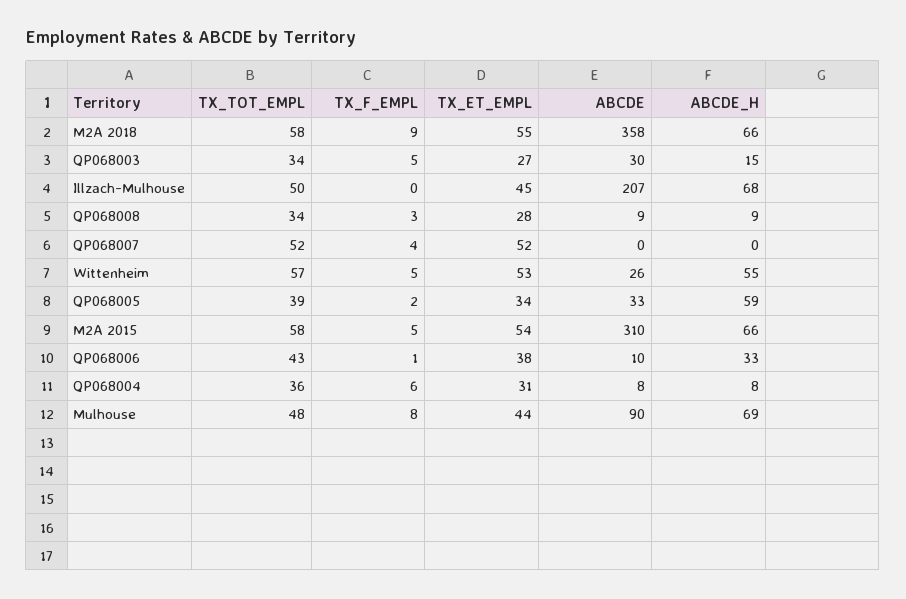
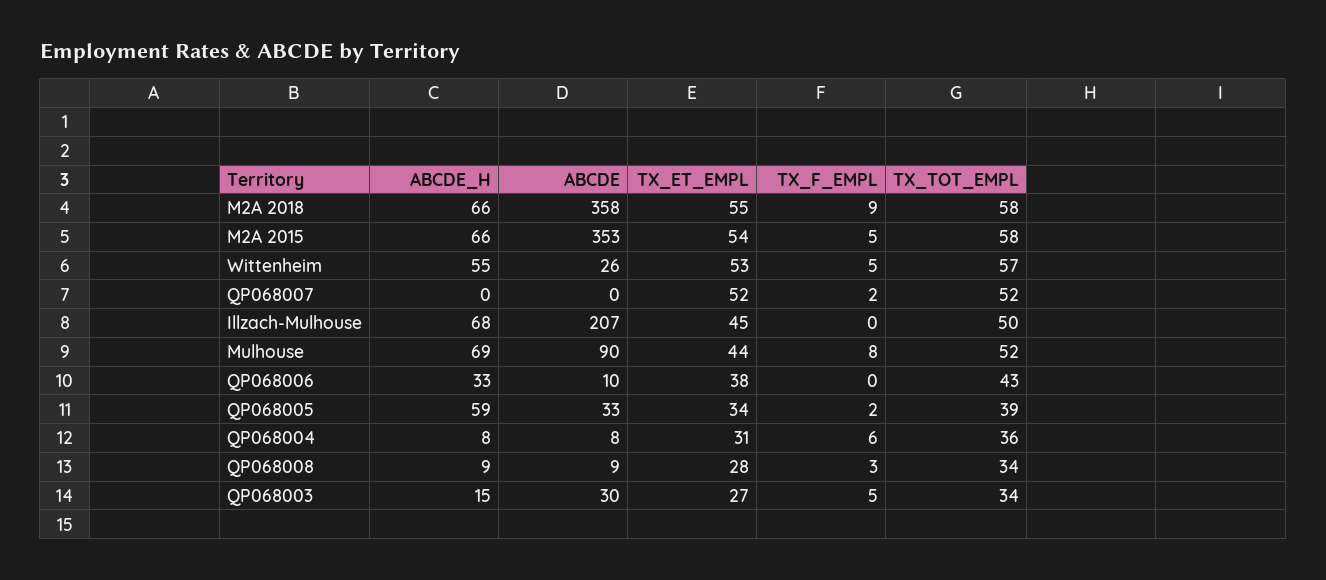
  {
    "TX_TOT_EMPL": {
      "M2A 2018": 58,
      "QP068003": 34,
      "Illzach-Mulhouse": 50,
      "QP068008": 34,
      "QP068007": 52,
      "Wittenheim": 57,
      "QP068005": 39,
      "M2A 2015": 58,
      "QP068006": 43,
      "QP068004": 36,
-     "Mulhouse": 48
+     "Mulhouse": 52
    },
    "TX_F_EMPL": {
      "M2A 2018": 9,
      "QP068003": 5,
      "Illzach-Mulhouse": 0,
      "QP068008": 3,
-     "QP068007": 4,
+     "QP068007": 2,
      "Wittenheim": 5,
      "QP068005": 2,
      "M2A 2015": 5,
-     "QP068006": 1,
+     "QP068006": 0,
      "QP068004": 6,
      "Mulhouse": 8
    },
    "TX_ET_EMPL": {
      "M2A 2018": 55,
      "QP068003": 27,
      "Illzach-Mulhouse": 45,
      "QP068008": 28,
      "QP068007": 52,
      "Wittenheim": 53,
      "QP068005": 34,
      "M2A 2015": 54,
      "QP068006": 38,
      "QP068004": 31,
      "Mulhouse": 44
    },
    "ABCDE": {
      "M2A 2018": 358,
      "QP068003": 30,
      "Illzach-Mulhouse": 207,
      "QP068008": 9,
      "QP068007": 0,
      "Wittenheim": 26,
      "QP068005": 33,
-     "M2A 2015": 310,
+     "M2A 2015": 353,
      "QP068006": 10,
      "QP068004": 8,
      "Mulhouse": 90
    },
    "ABCDE_H": {
      "M2A 2018": 66,
      "QP068003": 15,
      "Illzach-Mulhouse": 68,
      "QP068008": 9,
      "QP068007": 0,
      "Wittenheim": 55,
      "QP068005": 59,
      "M2A 2015": 66,
      "QP068006": 33,
      "QP068004": 8,
      "Mulhouse": 69
    }
  }

